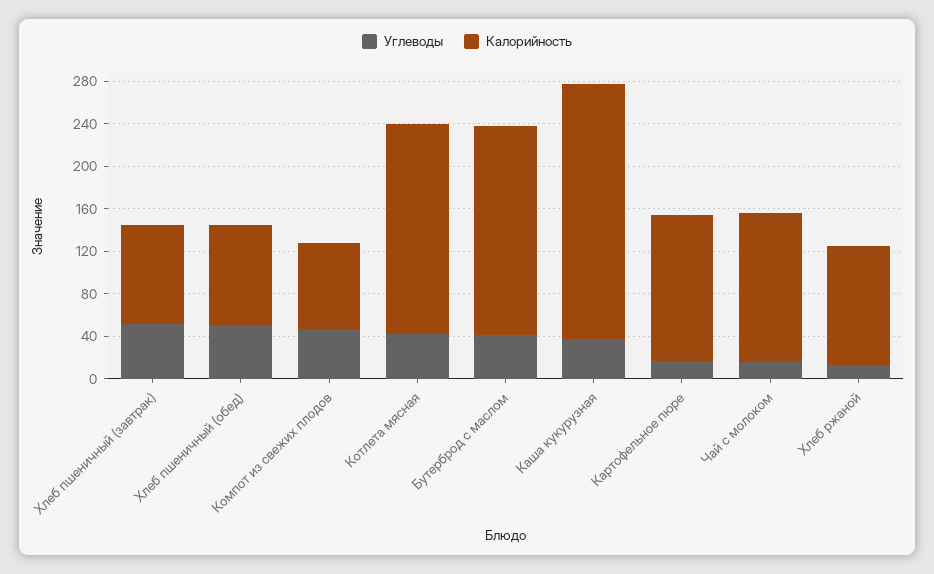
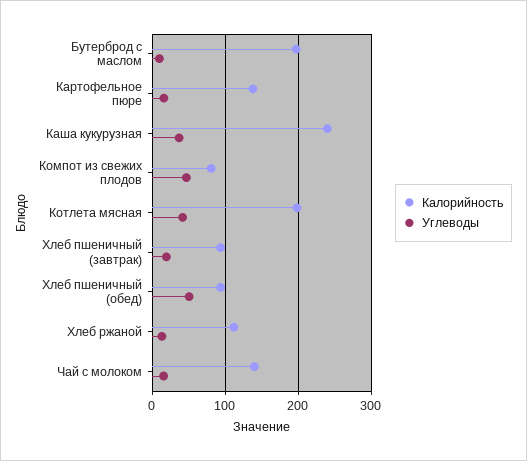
  {
    "Углеводы": {
-     "Хлеб пшеничный (завтрак)": 50,
+     "Хлеб пшеничный (завтрак)": 20,
      "Хлеб пшеничный (обед)": 50,
      "Компот из свежих плодов": 50,
      "Котлета мясная": 40,
-     "Бутерброд с маслом": 40,
+     "Бутерброд с маслом": 10,
      "Каша кукурузная": 40,
      "Картофельное пюре": 20,
      "Чай с молоком": 20,
      "Хлеб ржаной": 10
    },
    "Калорийность": {
      "Хлеб пшеничный (завтрак)": 90,
      "Хлеб пшеничный (обед)": 90,
      "Компот из свежих плодов": 80,
      "Котлета мясная": 200,
      "Бутерброд с маслом": 200,
      "Каша кукурузная": 240,
      "Картофельное пюре": 140,
      "Чай с молоком": 140,
      "Хлеб ржаной": 110
    }
  }

